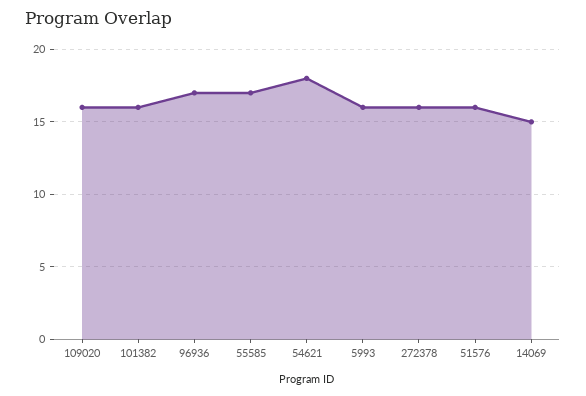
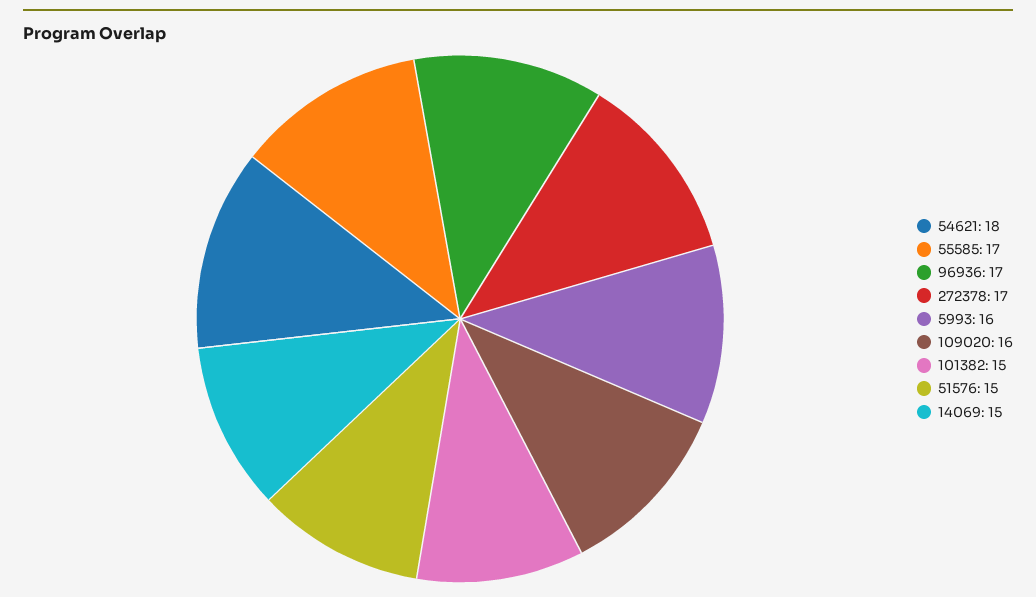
  {
    "109020": 16,
-   "101382": 16,
+   "101382": 15,
    "96936": 17,
    "55585": 17,
    "54621": 18,
    "5993": 16,
-   "272378": 16,
+   "272378": 17,
-   "51576": 16,
+   "51576": 15,
    "14069": 15
  }

